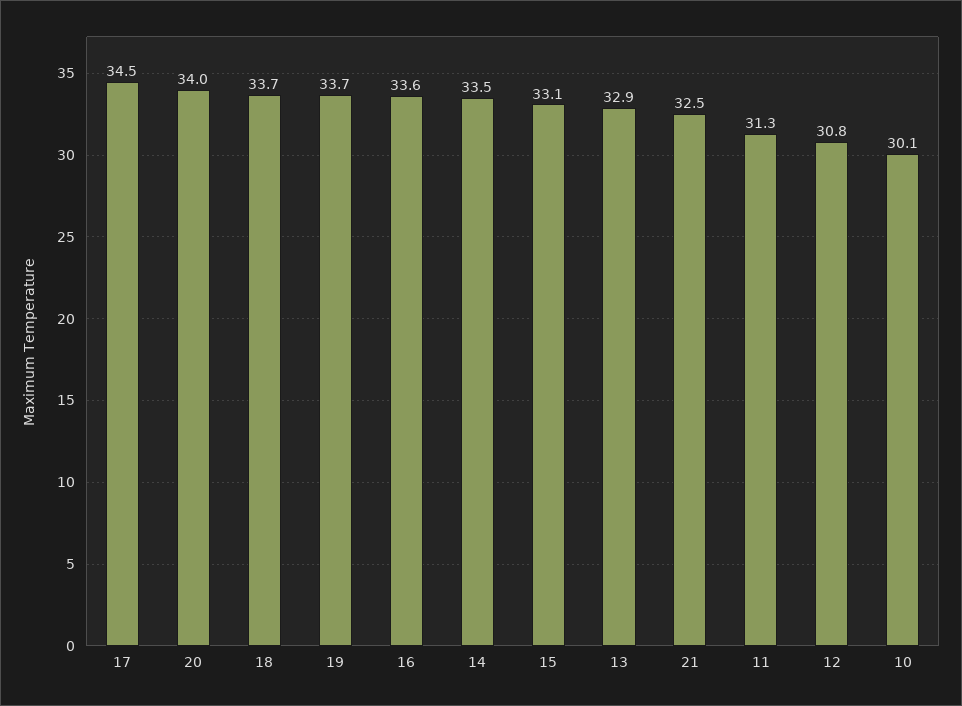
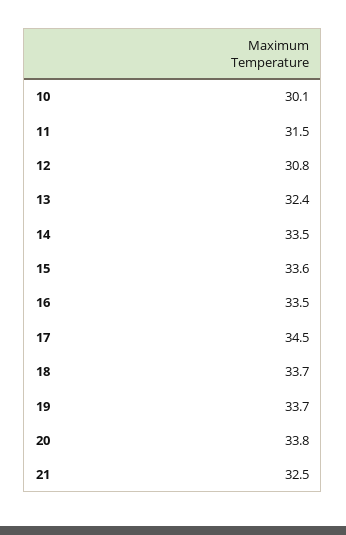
  {
    "17": 34.5,
-   "20": 34,
+   "20": 33.8,
    "18": 33.7,
    "19": 33.7,
-   "16": 33.6,
+   "16": 33.5,
    "14": 33.5,
-   "15": 33.1,
+   "15": 33.6,
-   "13": 32.9,
+   "13": 32.4,
    "21": 32.5,
-   "11": 31.3,
+   "11": 31.5,
    "12": 30.8,
    "10": 30.1
  }

